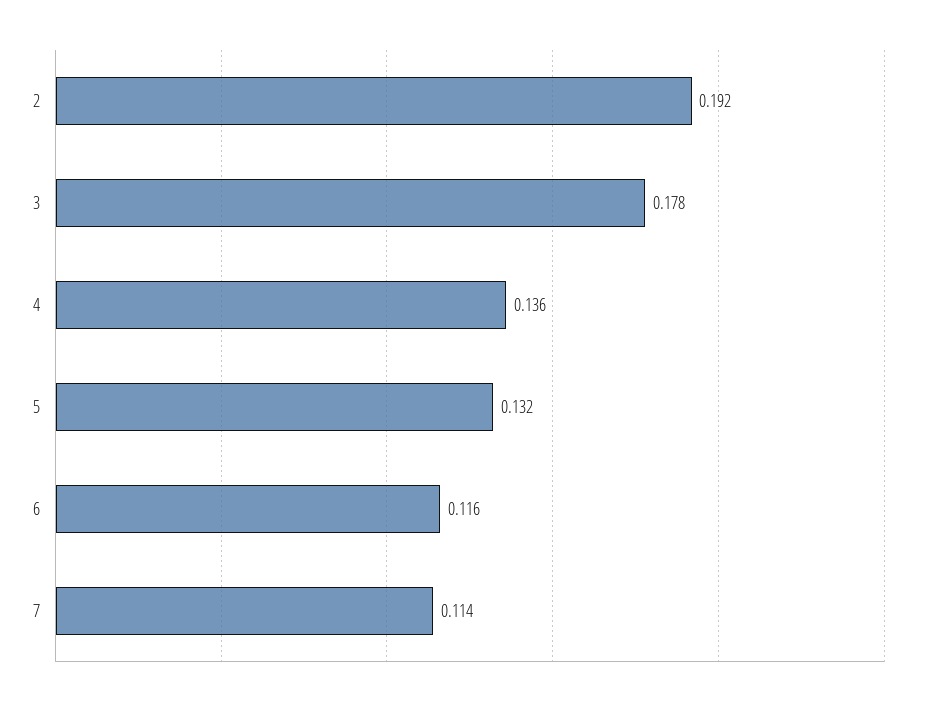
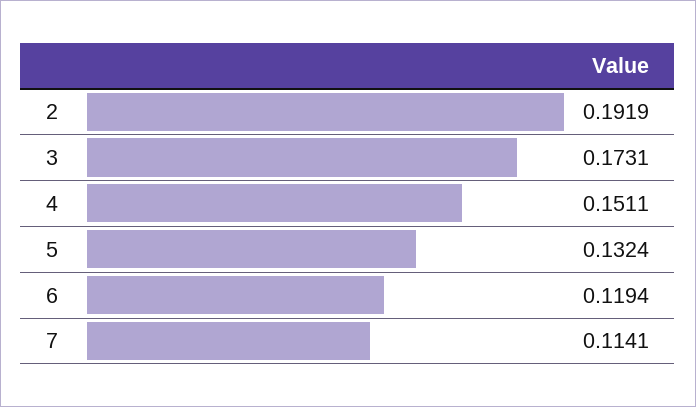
  {
    "2": 0.1919,
-   "3": 0.178,
+   "3": 0.1731,
-   "4": 0.136,
+   "4": 0.1511,
    "5": 0.1324,
-   "6": 0.116,
+   "6": 0.1194,
    "7": 0.1141
  }

